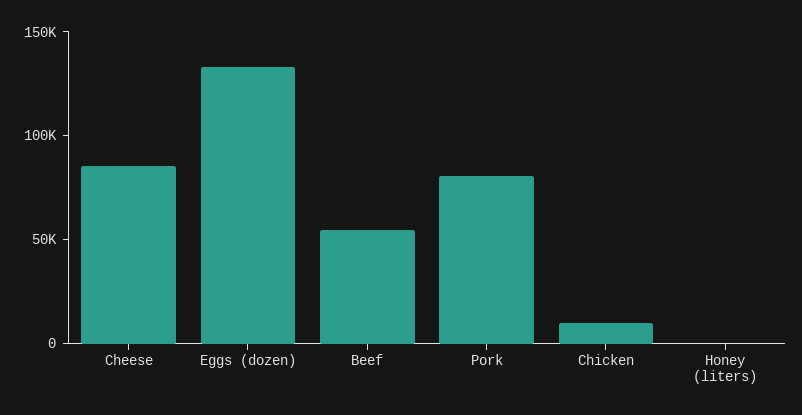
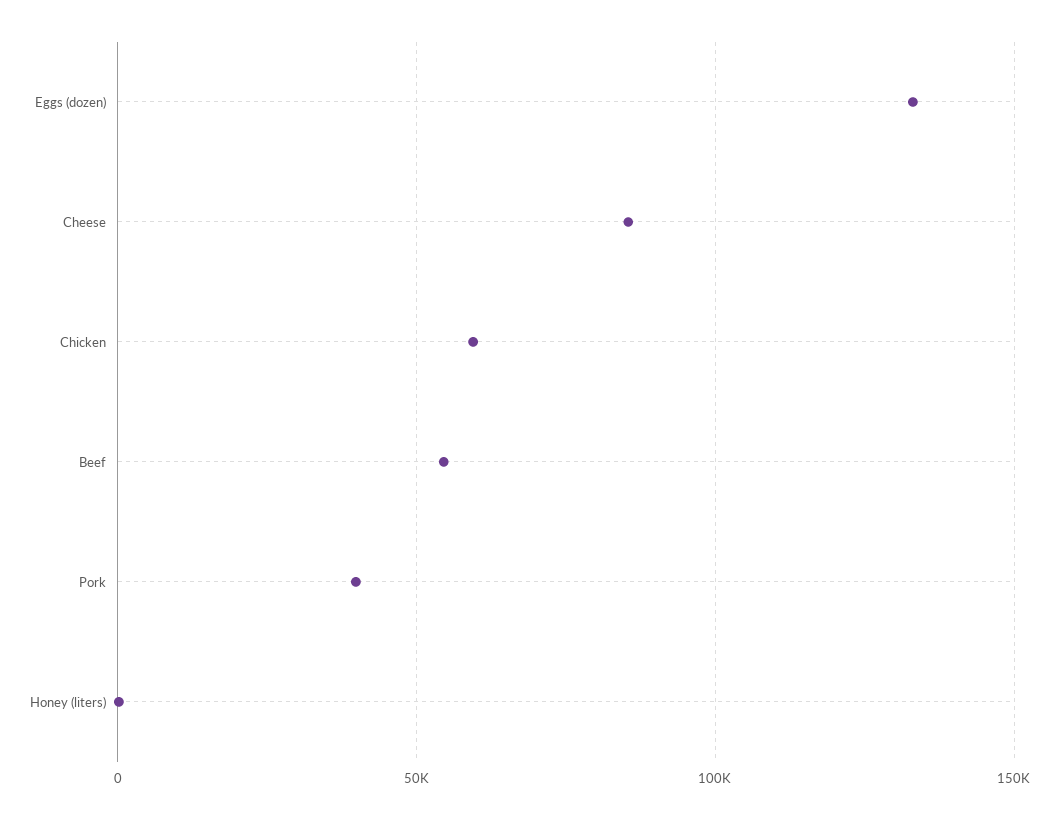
  {
    "Cheese": 85000,
    "Eggs (dozen)": 135000,
    "Beef": 55000,
-   "Pork": 80000,
+   "Pork": 40000,
-   "Chicken": 10000,
+   "Chicken": 60000,
    "Honey (liters)": 0
  }

